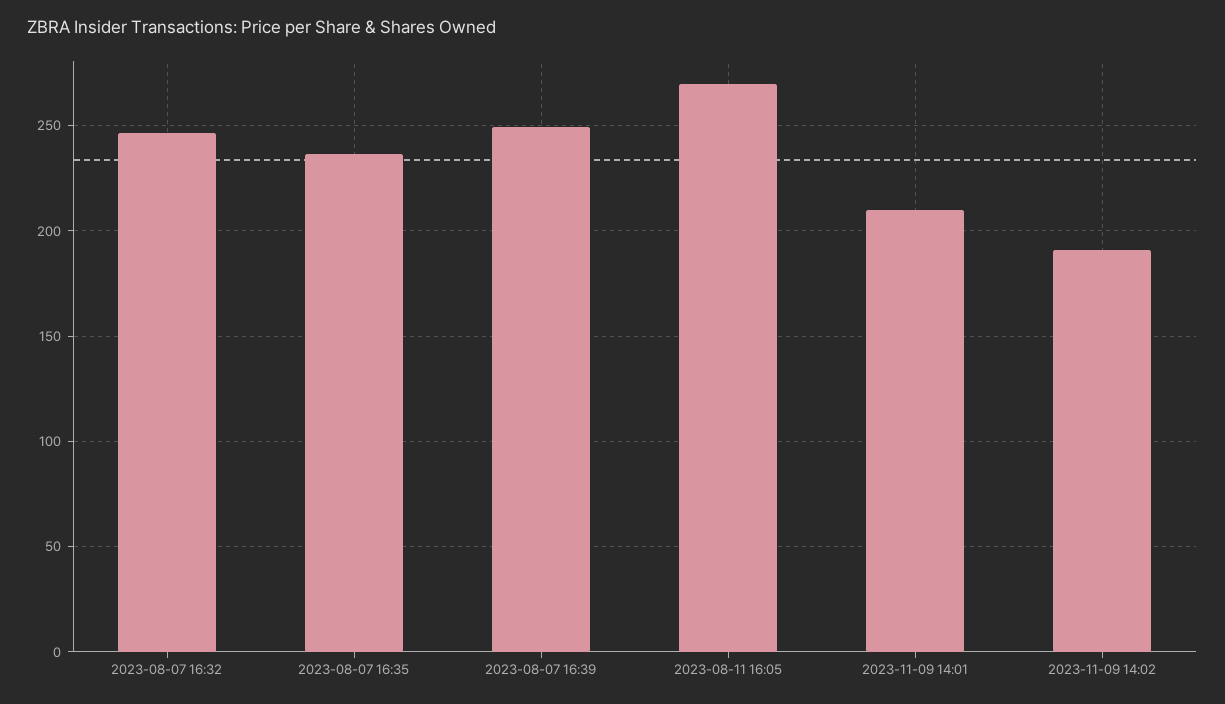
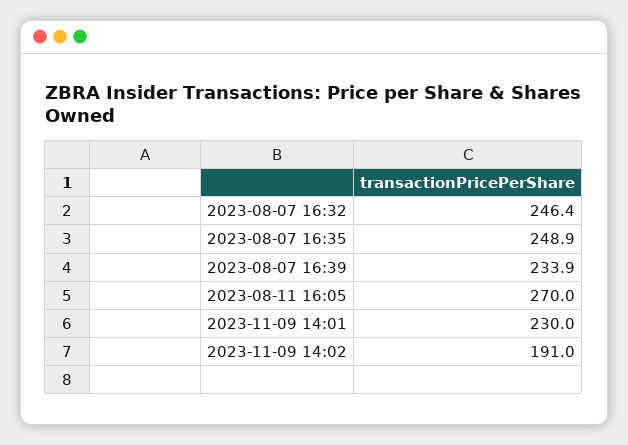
  {
    "2023-08-07 16:32": 246.4,
-   "2023-08-07 16:35": 235,
+   "2023-08-07 16:35": 248.9,
-   "2023-08-07 16:39": 250,
+   "2023-08-07 16:39": 233.9,
    "2023-08-11 16:05": 270,
-   "2023-11-09 14:01": 210,
+   "2023-11-09 14:01": 230,
    "2023-11-09 14:02": 191
  }

